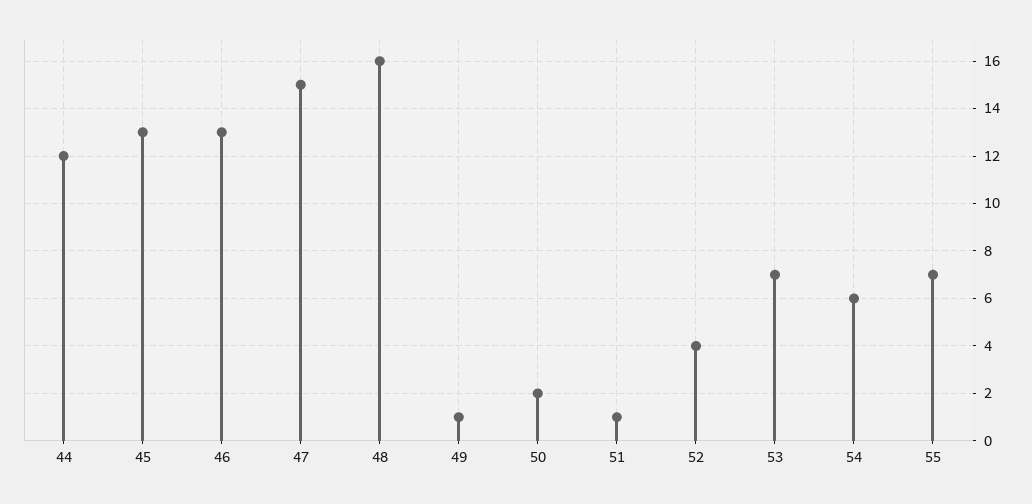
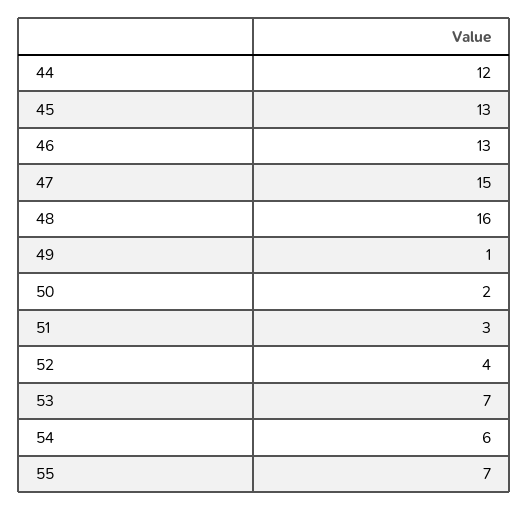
  {
    "44": 12,
    "45": 13,
    "46": 13,
    "47": 15,
    "48": 16,
    "49": 1,
    "50": 2,
-   "51": 1,
+   "51": 3,
    "52": 4,
    "53": 7,
    "54": 6,
    "55": 7
  }

